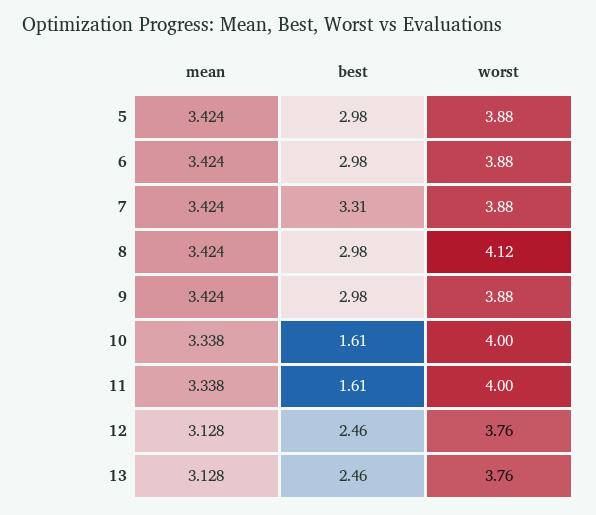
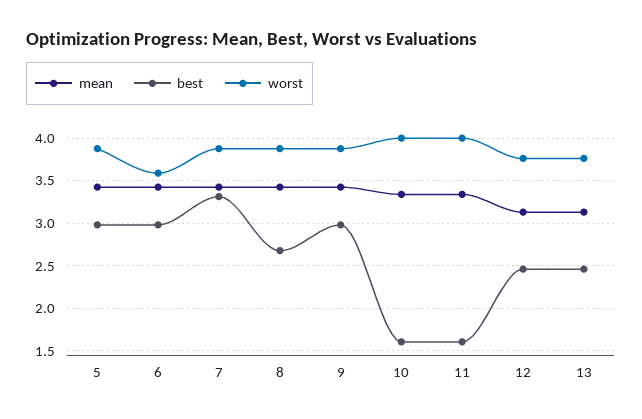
  {
    "mean": {
      "5": 3.424,
      "6": 3.424,
      "7": 3.424,
      "8": 3.424,
      "9": 3.424,
      "10": 3.338,
      "11": 3.338,
      "12": 3.128,
      "13": 3.128
    },
    "best": {
      "5": 2.98,
      "6": 2.98,
      "7": 3.31,
-     "8": 2.98,
+     "8": 2.7,
      "9": 2.98,
      "10": 1.61,
      "11": 1.61,
      "12": 2.46,
      "13": 2.46
    },
    "worst": {
      "5": 3.88,
-     "6": 3.88,
+     "6": 3.6,
      "7": 3.88,
-     "8": 4.12,
+     "8": 3.9,
      "9": 3.88,
      "10": 4,
      "11": 4,
      "12": 3.76,
      "13": 3.76
    }
  }

